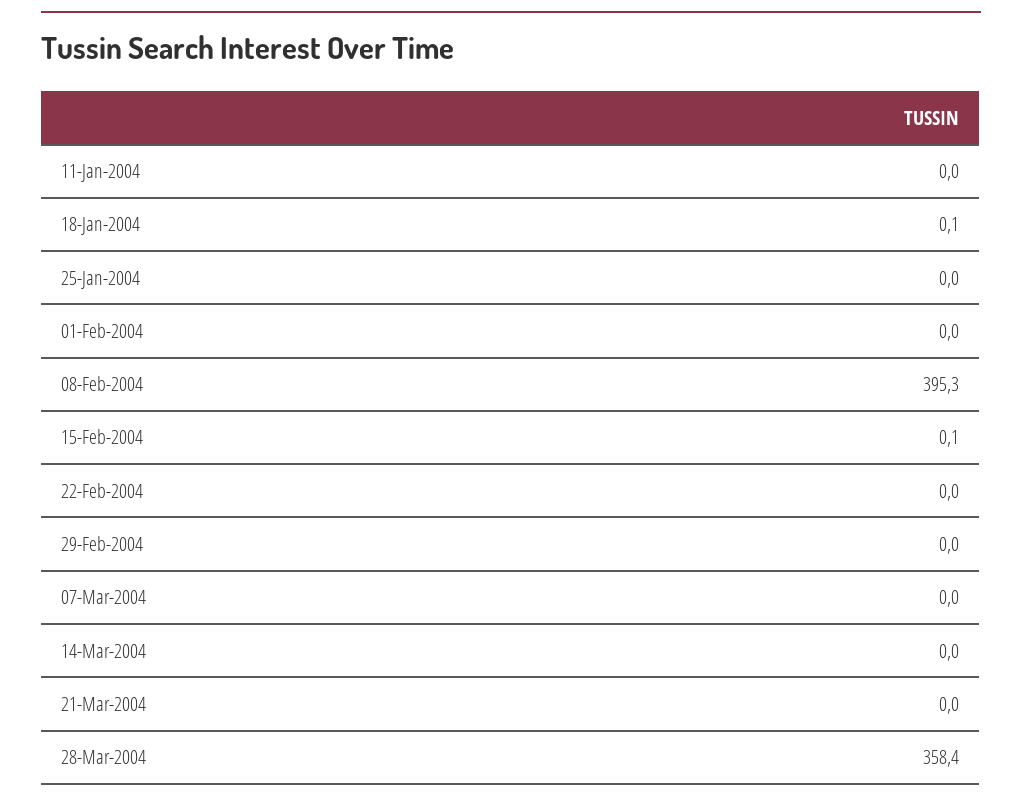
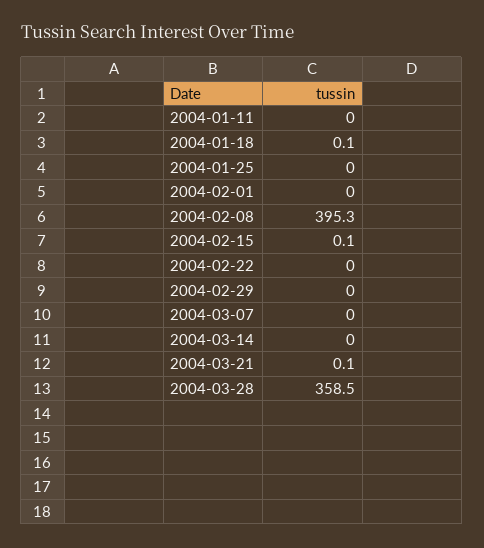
  {
    "11-Jan-2004": 0,
    "18-Jan-2004": 0.1,
    "25-Jan-2004": 0,
    "01-Feb-2004": 0,
    "08-Feb-2004": 395.3,
    "15-Feb-2004": 0.1,
    "22-Feb-2004": 0,
    "29-Feb-2004": 0,
    "07-Mar-2004": 0,
    "14-Mar-2004": 0,
-   "21-Mar-2004": 0,
+   "21-Mar-2004": 0.1,
-   "28-Mar-2004": 358.4
+   "28-Mar-2004": 358.5
  }

